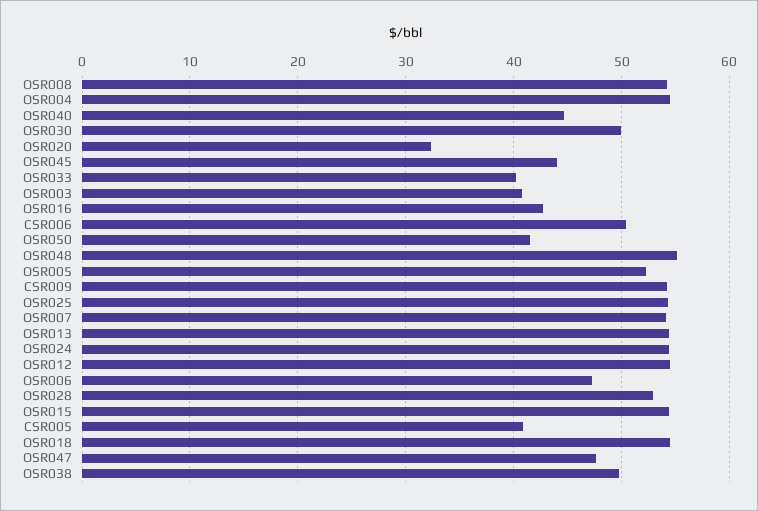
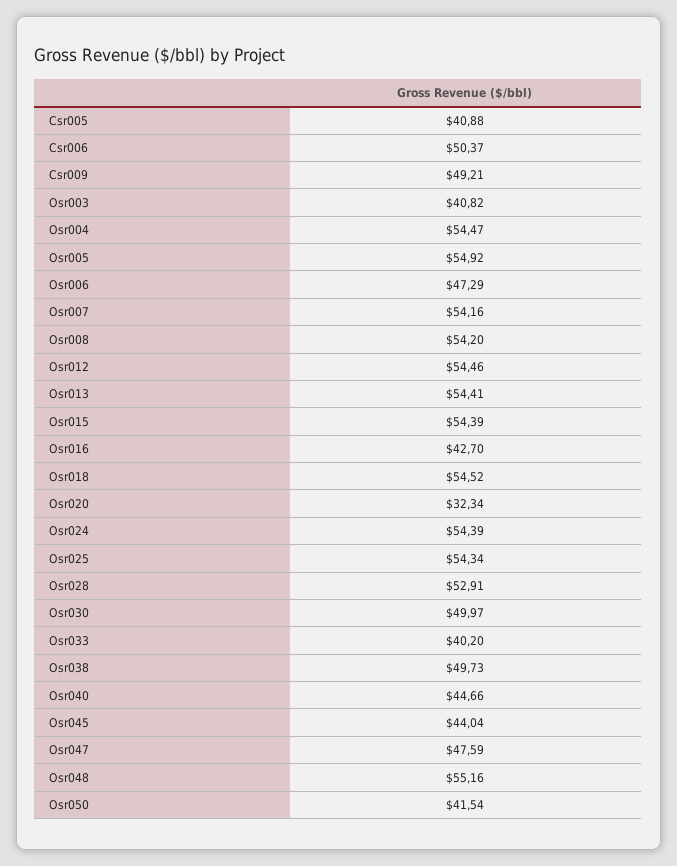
  {
    "OSR008": 54.2,
    "OSR004": 54.47,
    "OSR040": 44.66,
    "OSR030": 49.97,
    "OSR020": 32.34,
    "OSR045": 44.04,
    "OSR033": 40.2,
    "OSR003": 40.82,
    "OSR016": 42.7,
    "CSR006": 50.37,
    "OSR050": 41.54,
    "OSR048": 55.16,
-   "OSR005": 52,
+   "OSR005": 54.92,
-   "CSR009": 54,
+   "CSR009": 49.21,
    "OSR025": 54.34,
    "OSR007": 54.16,
    "OSR013": 54.41,
    "OSR024": 54.39,
    "OSR012": 54.46,
    "OSR006": 47.29,
    "OSR028": 52.91,
    "OSR015": 54.39,
    "CSR005": 40.88,
    "OSR018": 54.52,
    "OSR047": 47.59,
    "OSR038": 49.73
  }

